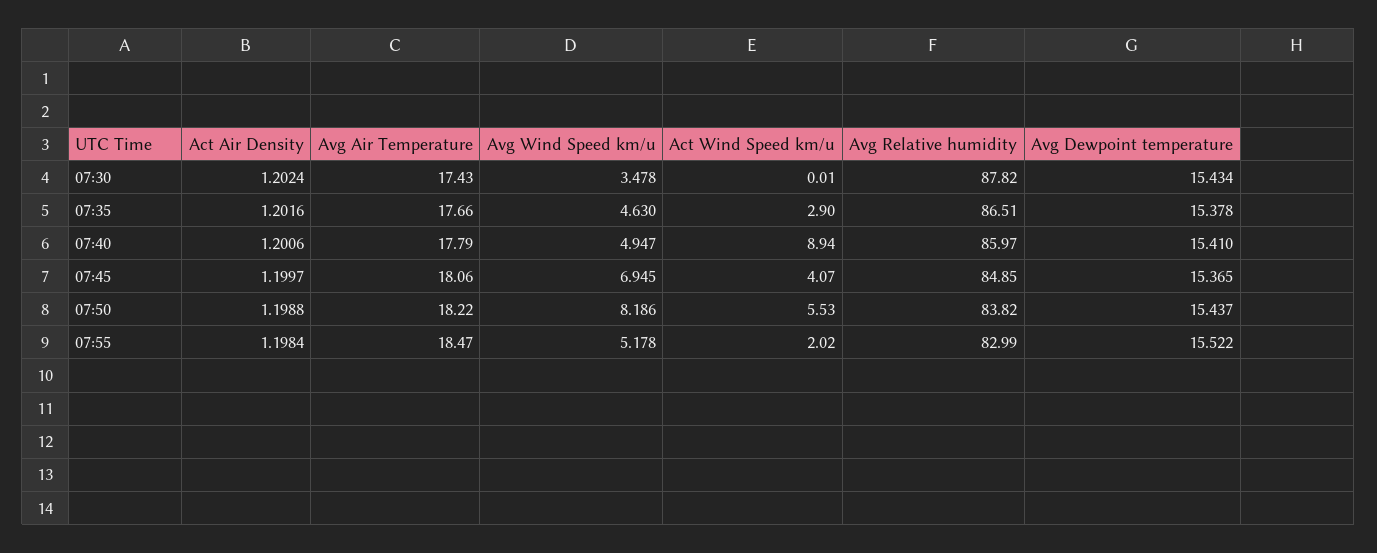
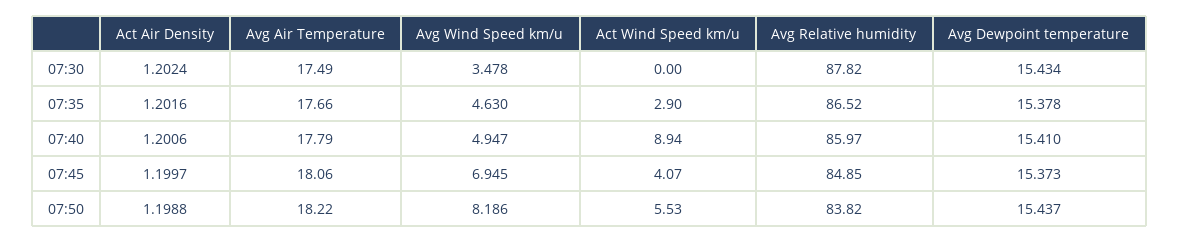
  {
    "Act Air Density": {
      "07:30": 1.2024,
      "07:35": 1.2016,
      "07:40": 1.2006,
      "07:45": 1.1997,
-     "07:50": 1.1988,
+     "07:50": 1.1988
-     "07:55": 1.1984
    },
    "Avg Air Temperature": {
-     "07:30": 17.43,
+     "07:30": 17.49,
      "07:35": 17.66,
      "07:40": 17.79,
      "07:45": 18.06,
-     "07:50": 18.22,
+     "07:50": 18.22
-     "07:55": 18.47
    },
    "Avg Wind Speed km/u": {
      "07:30": 3.478,
      "07:35": 4.63,
      "07:40": 4.947,
      "07:45": 6.945,
-     "07:50": 8.186,
+     "07:50": 8.186
-     "07:55": 5.178
    },
    "Act Wind Speed km/u": {
-     "07:30": 0.01,
+     "07:30": 0,
      "07:35": 2.9,
      "07:40": 8.94,
      "07:45": 4.07,
-     "07:50": 5.53,
+     "07:50": 5.53
-     "07:55": 2.02
    },
    "Avg Relative humidity": {
      "07:30": 87.82,
-     "07:35": 86.51,
+     "07:35": 86.52,
      "07:40": 85.97,
      "07:45": 84.85,
-     "07:50": 83.82,
+     "07:50": 83.82
-     "07:55": 82.99
    },
    "Avg Dewpoint temperature": {
      "07:30": 15.434,
      "07:35": 15.378,
      "07:40": 15.41,
-     "07:45": 15.365,
+     "07:45": 15.373,
-     "07:50": 15.437,
+     "07:50": 15.437
-     "07:55": 15.522
    }
  }

